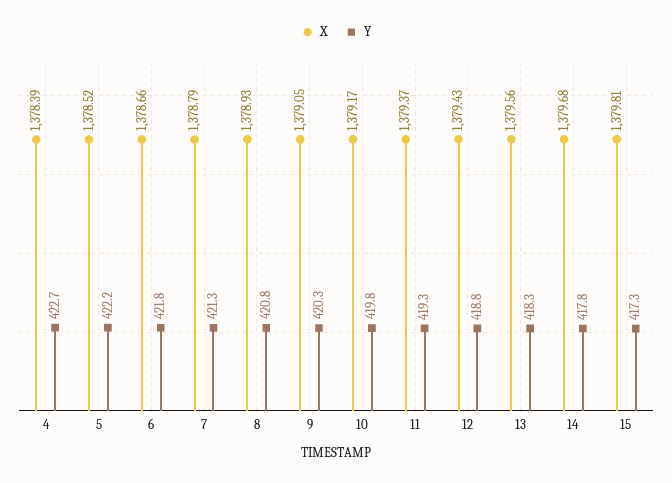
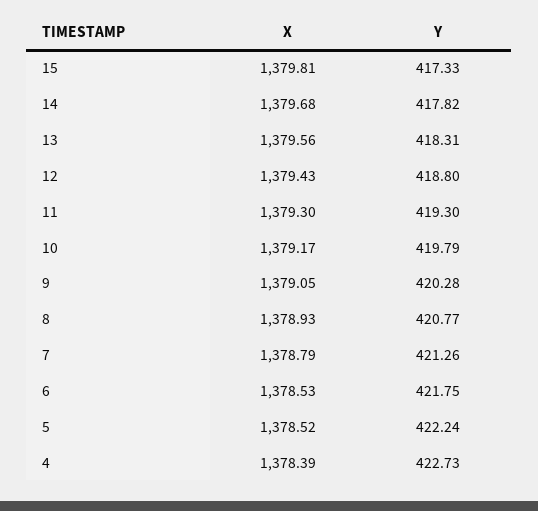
  {
    "X": {
      "4": 1378.39,
      "5": 1378.52,
-     "6": 1378.66,
+     "6": 1378.53,
      "7": 1378.79,
      "8": 1378.93,
      "9": 1379.05,
      "10": 1379.17,
-     "11": 1379.37,
+     "11": 1379.3,
      "12": 1379.43,
      "13": 1379.56,
      "14": 1379.68,
      "15": 1379.81
    },
    "Y": {
      "4": 422.73,
      "5": 422.24,
      "6": 421.75,
      "7": 421.26,
      "8": 420.77,
      "9": 420.28,
      "10": 419.79,
      "11": 419.3,
      "12": 418.8,
      "13": 418.31,
      "14": 417.82,
      "15": 417.33
    }
  }

